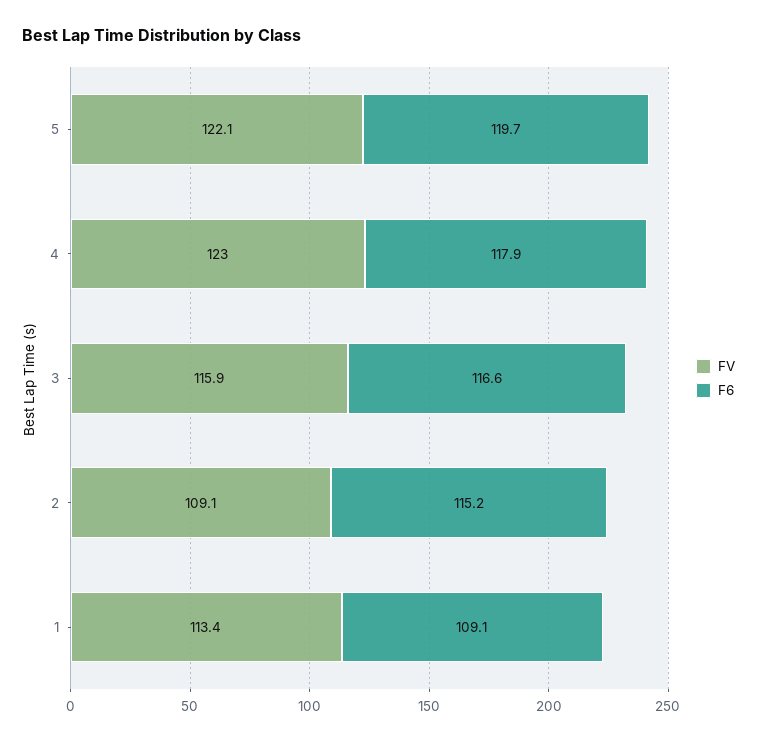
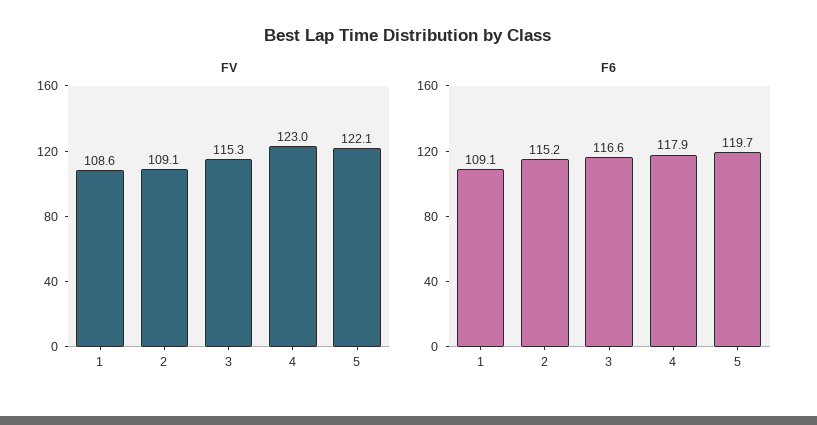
  {
    "FV": {
      "5": 122.1,
      "4": 123,
-     "3": 115.9,
+     "3": 115.3,
      "2": 109.1,
-     "1": 113.4
+     "1": 108.6
    },
    "F6": {
      "5": 119.7,
      "4": 117.9,
      "3": 116.6,
      "2": 115.2,
      "1": 109.1
    }
  }

